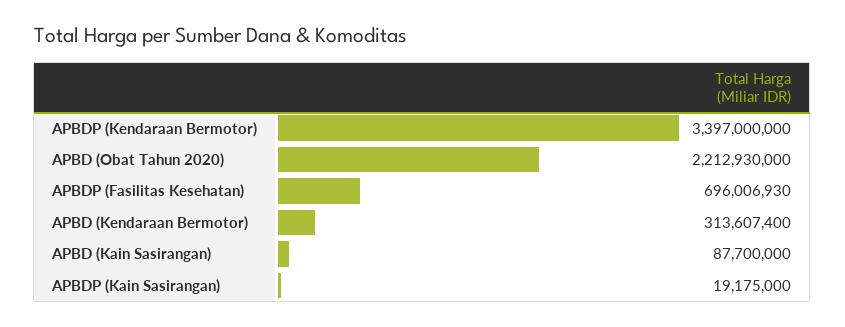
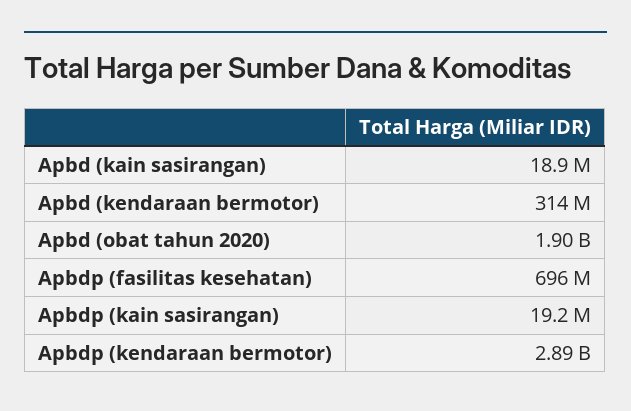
  {
-   "APBDP (Kendaraan Bermotor)": 3397000000,
+   "APBDP (Kendaraan Bermotor)": 2890000000,
-   "APBD (Obat Tahun 2020)": 2212930000,
+   "APBD (Obat Tahun 2020)": 1900000000,
    "APBDP (Fasilitas Kesehatan)": 696006930,
    "APBD (Kendaraan Bermotor)": 313607400,
-   "APBD (Kain Sasirangan)": 87700000,
+   "APBD (Kain Sasirangan)": 18900000,
    "APBDP (Kain Sasirangan)": 19175000
  }

